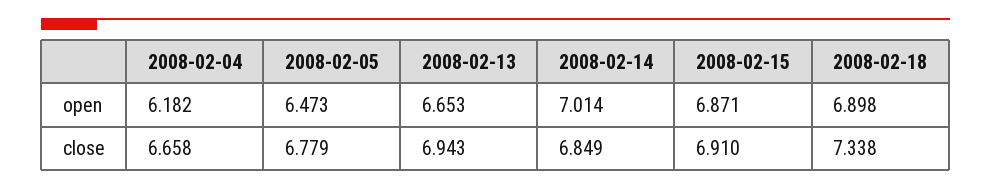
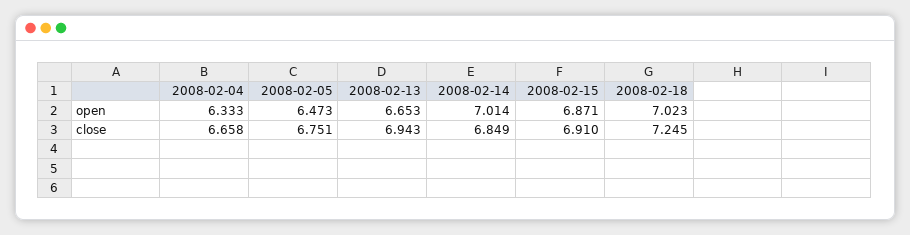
  {
    "2008-02-04": {
-     "open": 6.182,
+     "open": 6.333,
      "close": 6.658
    },
    "2008-02-05": {
      "open": 6.473,
-     "close": 6.779
+     "close": 6.751
    },
    "2008-02-13": {
      "open": 6.653,
      "close": 6.943
    },
    "2008-02-14": {
      "open": 7.014,
      "close": 6.849
    },
    "2008-02-15": {
      "open": 6.871,
      "close": 6.91
    },
    "2008-02-18": {
-     "open": 6.898,
+     "open": 7.023,
-     "close": 7.338
+     "close": 7.245
    }
  }

